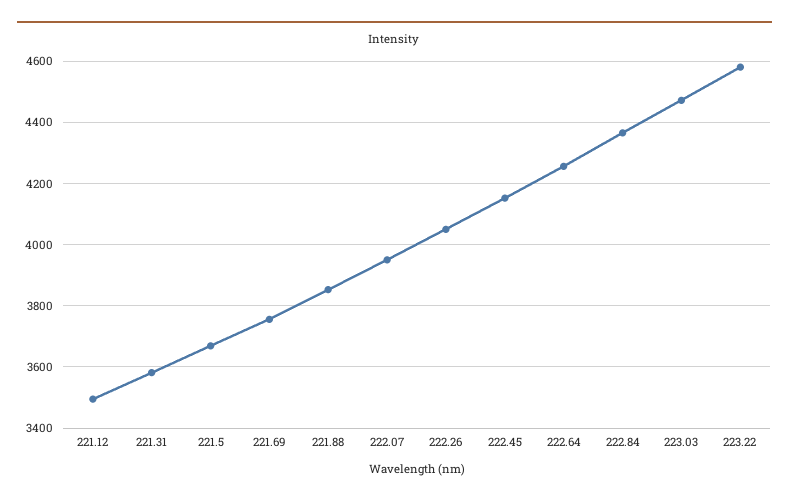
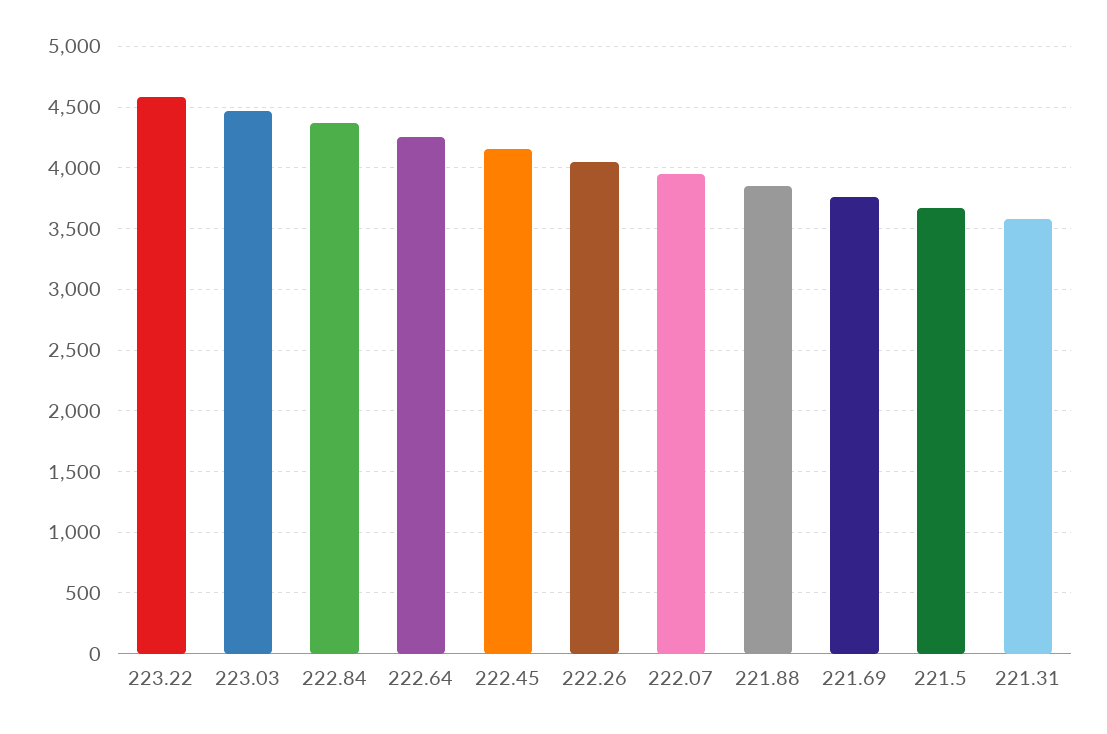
  {
-   "221.12": 3500,
    "221.31": 3580,
    "221.5": 3660,
    "221.69": 3760,
    "221.88": 3860,
    "222.07": 3960,
    "222.26": 4060,
    "222.45": 4160,
    "222.64": 4260,
    "222.84": 4360,
    "223.03": 4480,
    "223.22": 4580
  }

